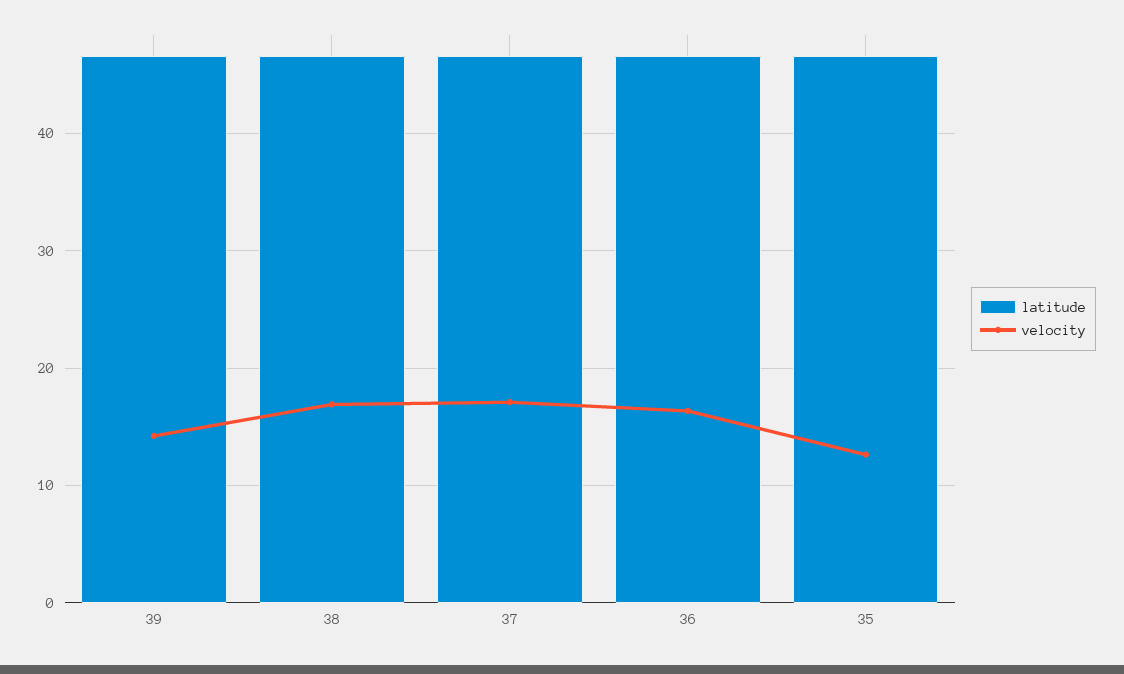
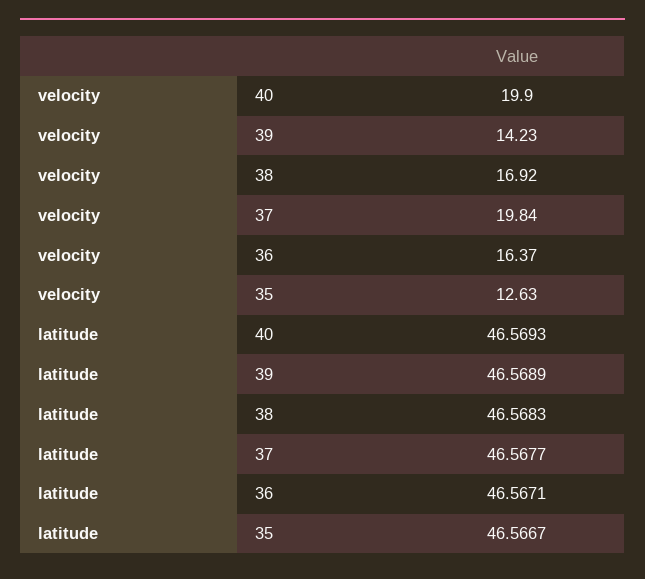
  {
    "latitude": {
      "39": 46.5689,
      "38": 46.5683,
      "37": 46.5677,
      "36": 46.5671,
-     "35": 46.5667
+     "35": 46.5667,
+     "40": 46.5693
    },
    "velocity": {
      "39": 14.23,
      "38": 16.92,
-     "37": 17,
+     "37": 19.84,
      "36": 16.37,
-     "35": 12.63
+     "35": 12.63,
+     "40": 19.9
    }
  }

